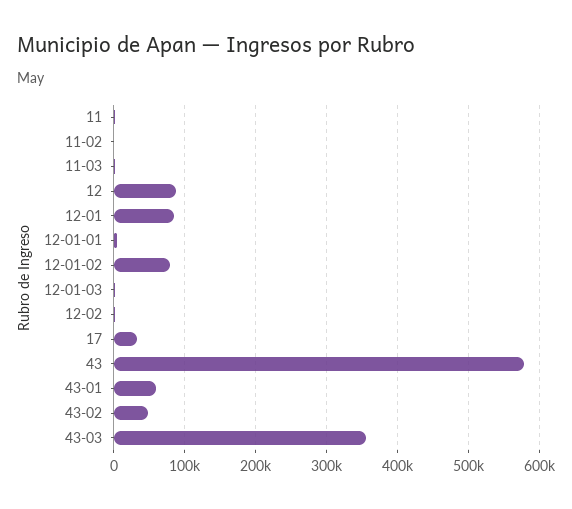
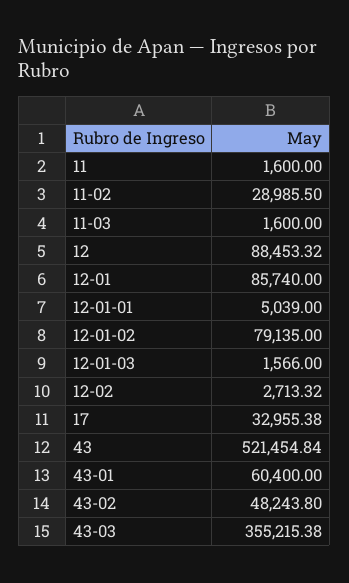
  {
    "11": 1600,
-   "11-02": 0,
+   "11-02": 28985.5,
    "11-03": 1600,
    "12": 88453.32,
    "12-01": 85740,
    "12-01-01": 5039,
    "12-01-02": 79135,
    "12-01-03": 1566,
    "12-02": 2713.32,
    "17": 32955.38,
-   "43": 580000,
+   "43": 521454.84,
    "43-01": 60400,
    "43-02": 48243.8,
    "43-03": 355215.38
  }

